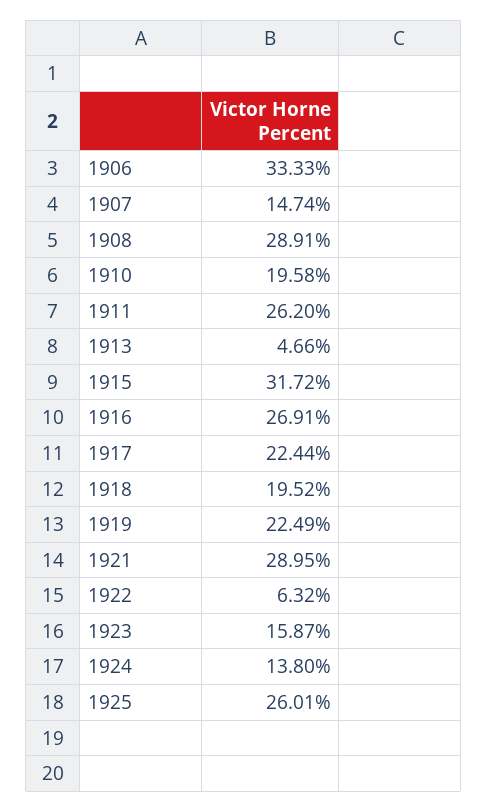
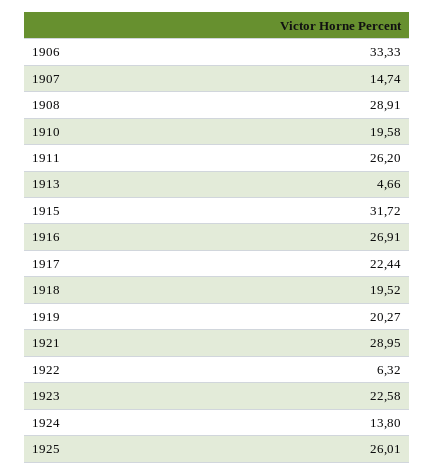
  {
    "1906": 33.33,
    "1907": 14.74,
    "1908": 28.91,
    "1910": 19.58,
    "1911": 26.2,
    "1913": 4.66,
    "1915": 31.72,
    "1916": 26.91,
    "1917": 22.44,
    "1918": 19.52,
-   "1919": 22.49,
+   "1919": 20.27,
    "1921": 28.95,
    "1922": 6.32,
-   "1923": 15.87,
+   "1923": 22.58,
    "1924": 13.8,
    "1925": 26.01
  }

